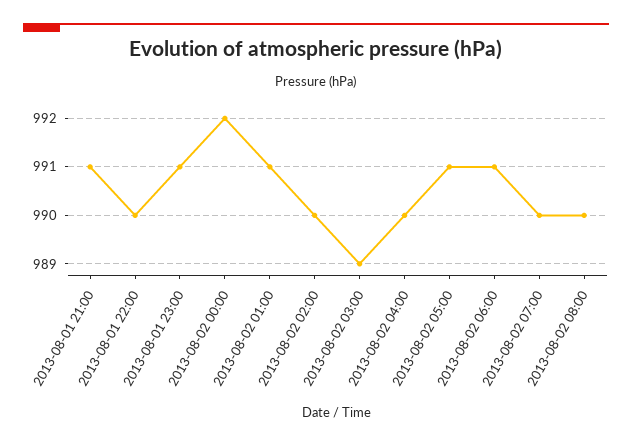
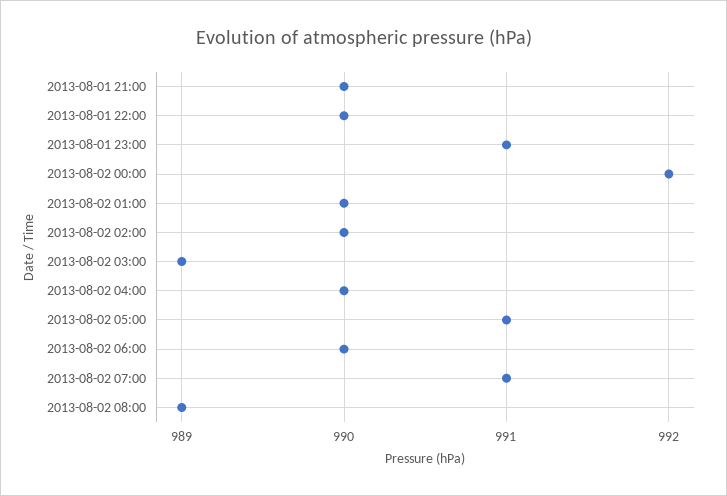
  {
-   "2013-08-01 21:00": 991,
+   "2013-08-01 21:00": 990,
    "2013-08-01 22:00": 990,
    "2013-08-01 23:00": 991,
    "2013-08-02 00:00": 992,
-   "2013-08-02 01:00": 991,
+   "2013-08-02 01:00": 990,
    "2013-08-02 02:00": 990,
    "2013-08-02 03:00": 989,
    "2013-08-02 04:00": 990,
    "2013-08-02 05:00": 991,
-   "2013-08-02 06:00": 991,
+   "2013-08-02 06:00": 990,
-   "2013-08-02 07:00": 990,
+   "2013-08-02 07:00": 991,
-   "2013-08-02 08:00": 990
+   "2013-08-02 08:00": 989
  }

